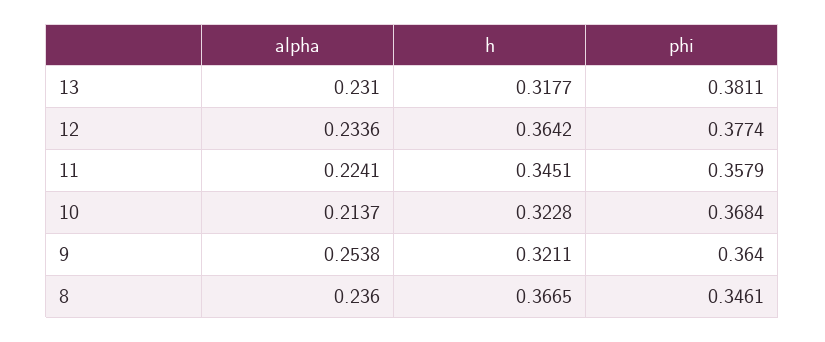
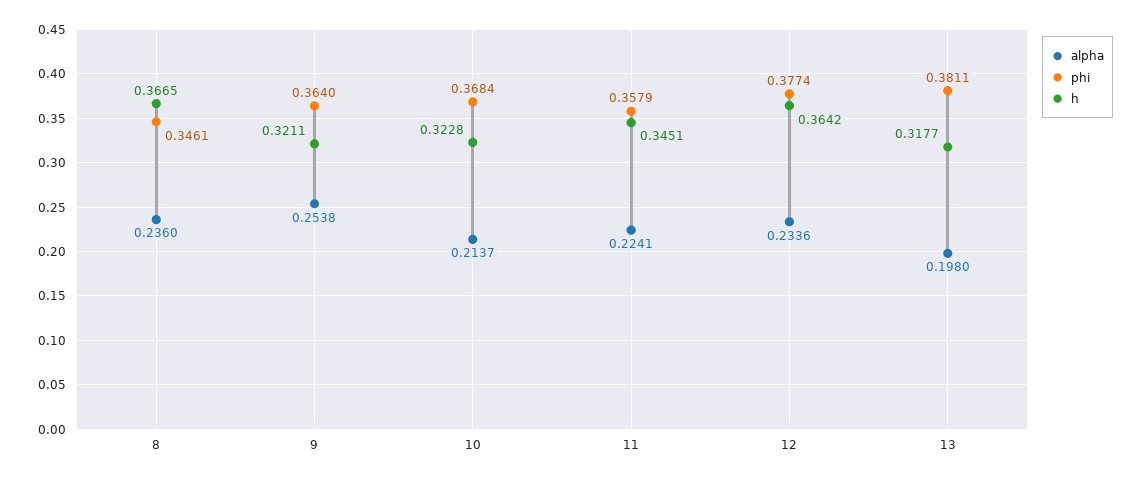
  {
    "alpha": {
-     "13": 0.231,
+     "13": 0.198,
      "12": 0.2336,
      "11": 0.2241,
      "10": 0.2137,
      "9": 0.2538,
      "8": 0.236
    },
    "h": {
      "13": 0.3177,
      "12": 0.3642,
      "11": 0.3451,
      "10": 0.3228,
      "9": 0.3211,
      "8": 0.3665
    },
    "phi": {
      "13": 0.3811,
      "12": 0.3774,
      "11": 0.3579,
      "10": 0.3684,
      "9": 0.364,
      "8": 0.3461
    }
  }

